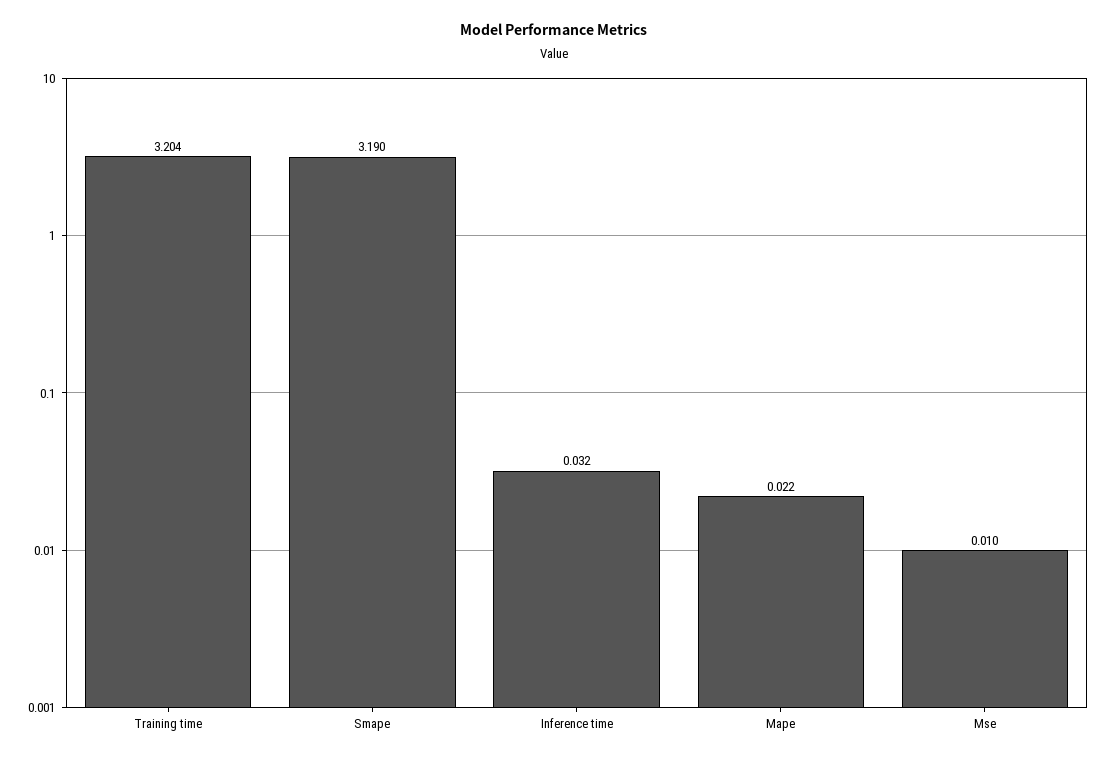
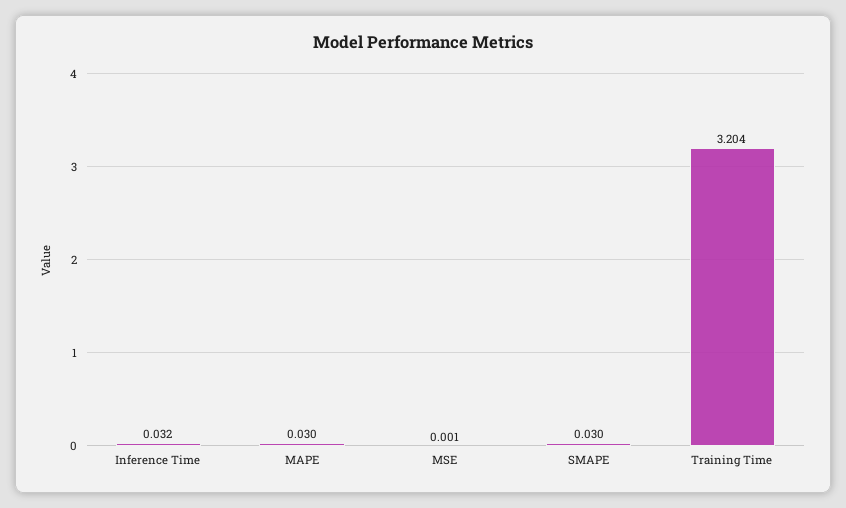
  {
    "Training time": 3.204,
-   "Smape": 3.19,
+   "Smape": 0.03,
    "Inference time": 0.032,
-   "Mape": 0.022,
+   "Mape": 0.03,
-   "Mse": 0.01
+   "Mse": 0.001
  }

